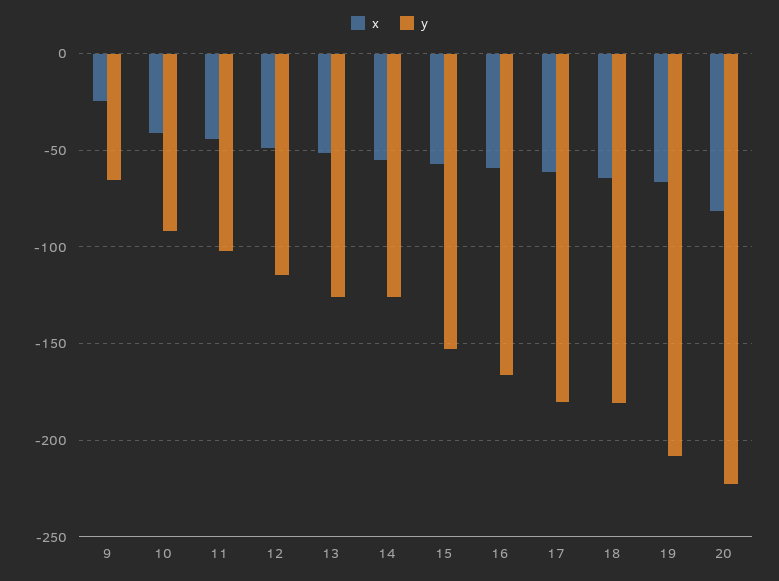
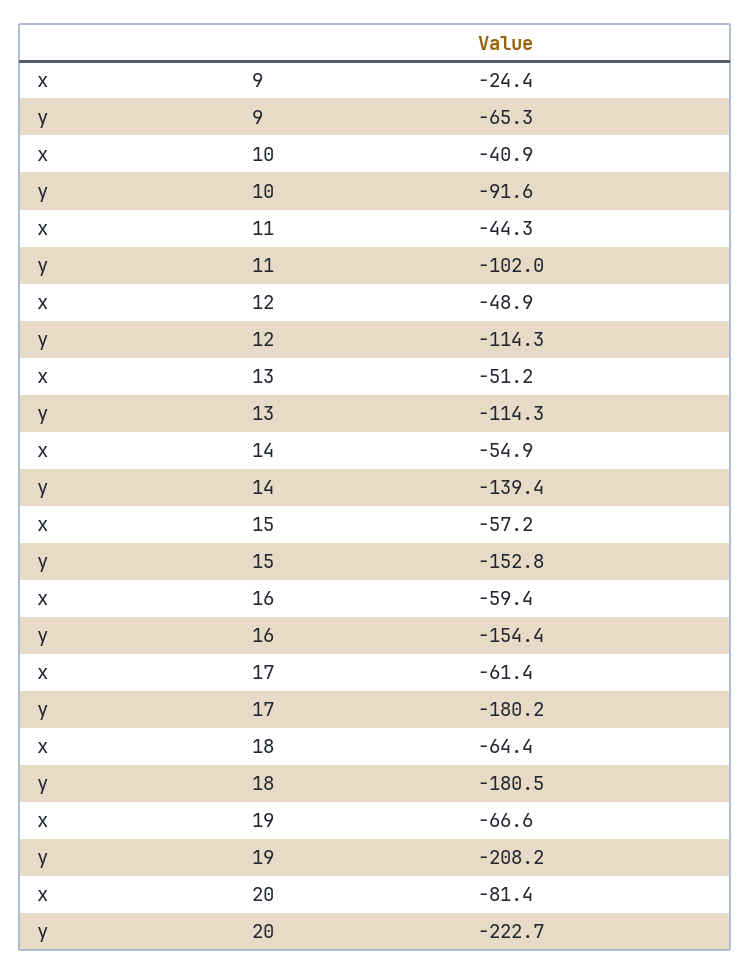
  {
    "x": {
      "9": -24.4,
      "10": -40.9,
      "11": -44.3,
      "12": -48.9,
      "13": -51.2,
      "14": -54.9,
      "15": -57.2,
      "16": -59.4,
      "17": -61.4,
      "18": -64.4,
      "19": -66.6,
      "20": -81.4
    },
    "y": {
      "9": -65.3,
      "10": -91.6,
      "11": -102,
      "12": -114.3,
-     "13": -125,
+     "13": -114.3,
-     "14": -125,
+     "14": -139.4,
      "15": -152.8,
-     "16": -165,
+     "16": -154.4,
      "17": -180.2,
      "18": -180.5,
      "19": -208.2,
      "20": -222.7
    }
  }

